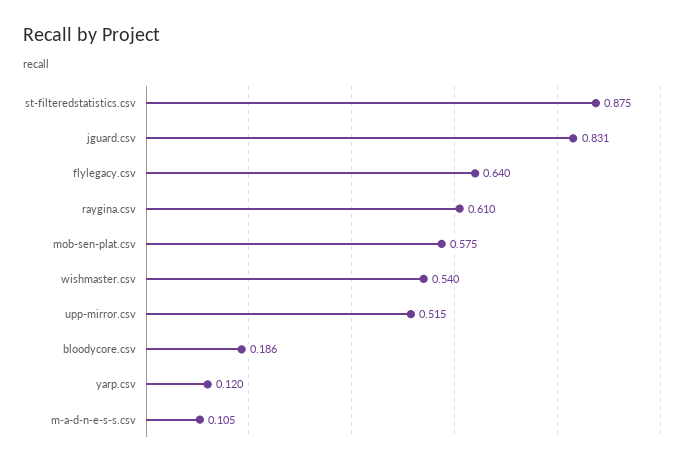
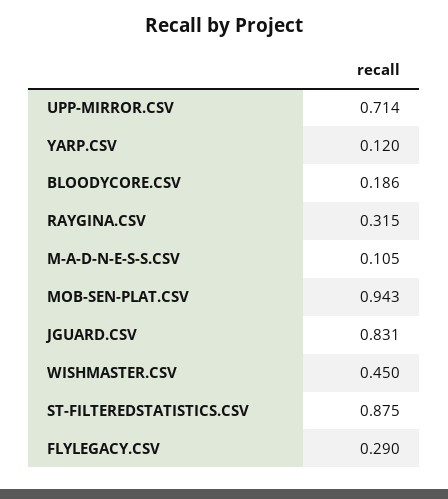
  {
    "st-filteredstatistics.csv": 0.875,
    "jguard.csv": 0.831,
-   "flylegacy.csv": 0.64,
+   "flylegacy.csv": 0.29,
-   "raygina.csv": 0.61,
+   "raygina.csv": 0.315,
-   "mob-sen-plat.csv": 0.575,
+   "mob-sen-plat.csv": 0.943,
-   "wishmaster.csv": 0.54,
+   "wishmaster.csv": 0.45,
-   "upp-mirror.csv": 0.515,
+   "upp-mirror.csv": 0.714,
    "bloodycore.csv": 0.186,
    "yarp.csv": 0.12,
    "m-a-d-n-e-s-s.csv": 0.105
  }

